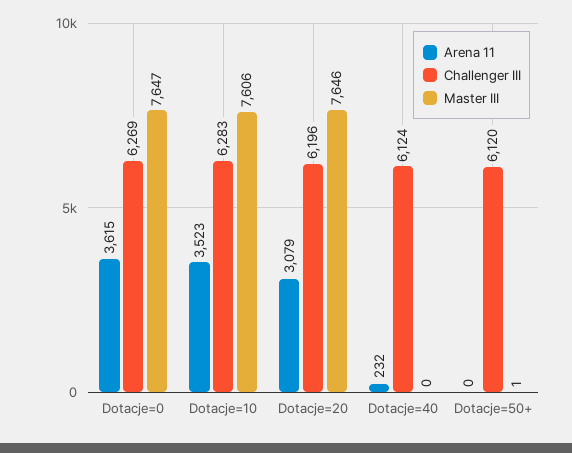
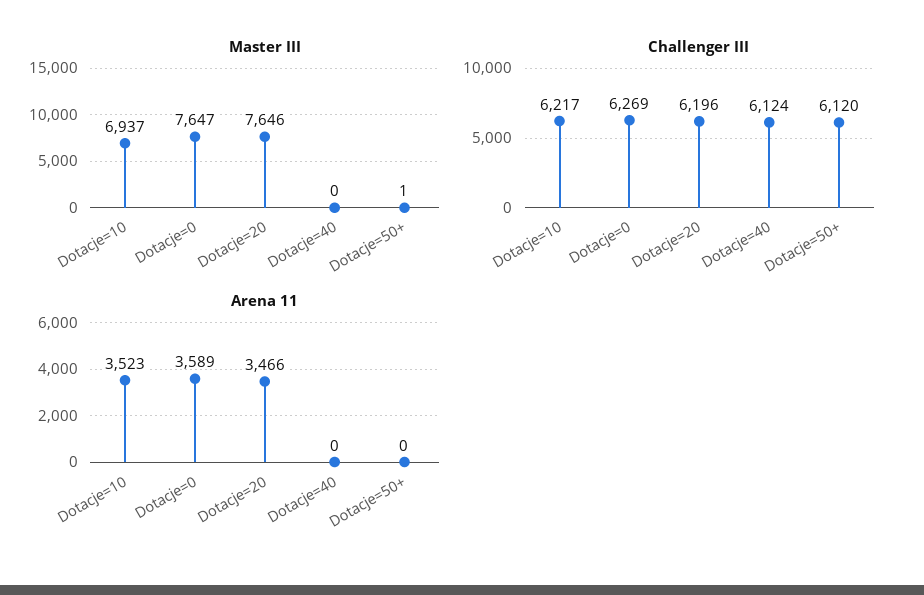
  {
    "Arena 11": {
-     "Dotacje=0": 3615,
+     "Dotacje=0": 3589,
      "Dotacje=10": 3523,
-     "Dotacje=20": 3079,
+     "Dotacje=20": 3466,
-     "Dotacje=40": 232,
+     "Dotacje=40": 0,
      "Dotacje=50+": 0
    },
    "Challenger III": {
      "Dotacje=0": 6269,
-     "Dotacje=10": 6283,
+     "Dotacje=10": 6217,
      "Dotacje=20": 6196,
      "Dotacje=40": 6124,
      "Dotacje=50+": 6120
    },
    "Master III": {
      "Dotacje=0": 7647,
-     "Dotacje=10": 7606,
+     "Dotacje=10": 6937,
      "Dotacje=20": 7646,
      "Dotacje=40": 0,
      "Dotacje=50+": 1
    }
  }

